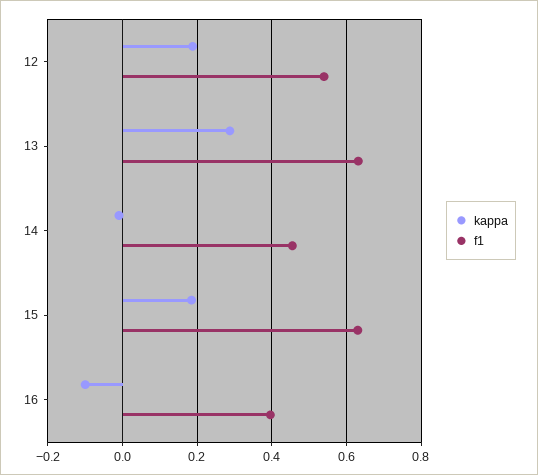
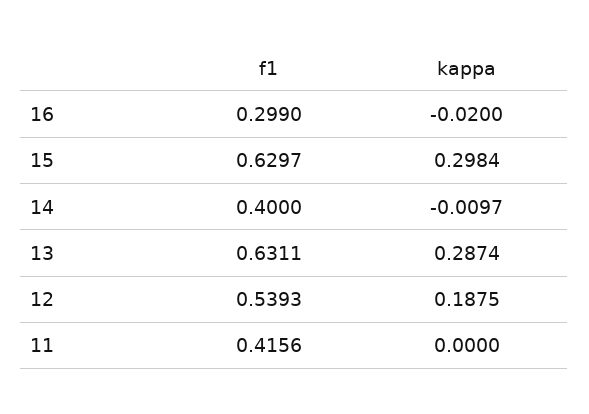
  {
    "kappa": {
      "12": 0.1875,
      "13": 0.2874,
      "14": -0.0097,
-     "15": 0.18,
+     "15": 0.2984,
-     "16": -0.1
+     "16": -0.02,
+     "11": 0
    },
    "f1": {
      "12": 0.5393,
      "13": 0.6311,
-     "14": 0.46,
+     "14": 0.4,
      "15": 0.6297,
-     "16": 0.4
+     "16": 0.299,
+     "11": 0.4156
    }
  }

